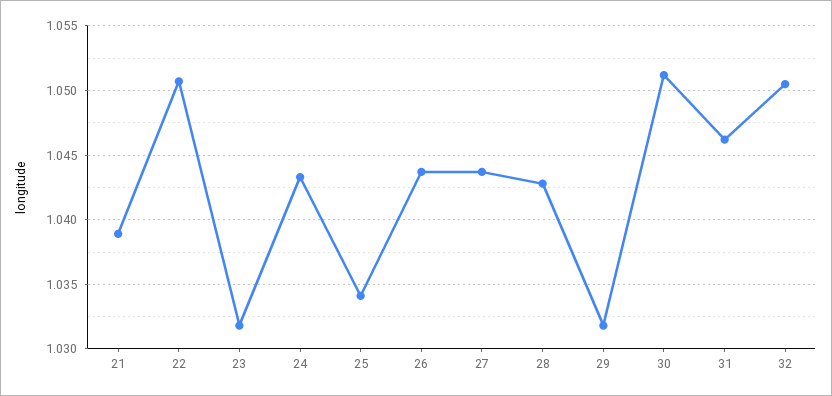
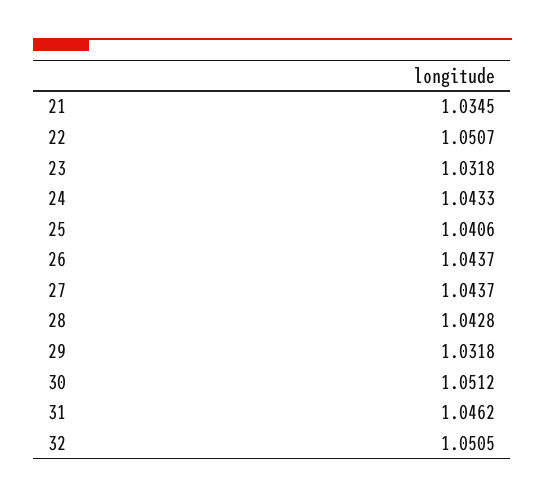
  {
-   "21": 1.039,
+   "21": 1.0345,
    "22": 1.0507,
    "23": 1.0318,
    "24": 1.0433,
-   "25": 1.034,
+   "25": 1.0406,
    "26": 1.0437,
    "27": 1.0437,
    "28": 1.0428,
    "29": 1.0318,
    "30": 1.0512,
    "31": 1.0462,
    "32": 1.0505
  }

